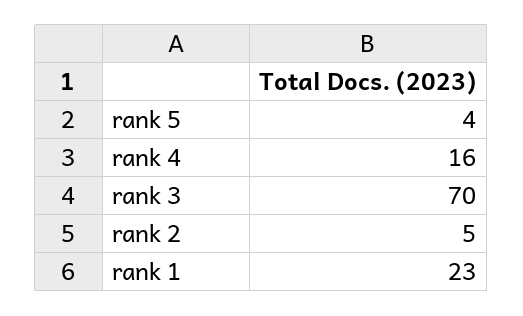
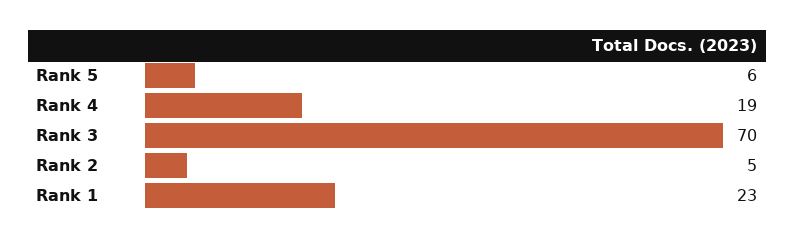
  {
-   "rank 5": 4,
+   "rank 5": 6,
-   "rank 4": 16,
+   "rank 4": 19,
    "rank 3": 70,
    "rank 2": 5,
    "rank 1": 23
  }

